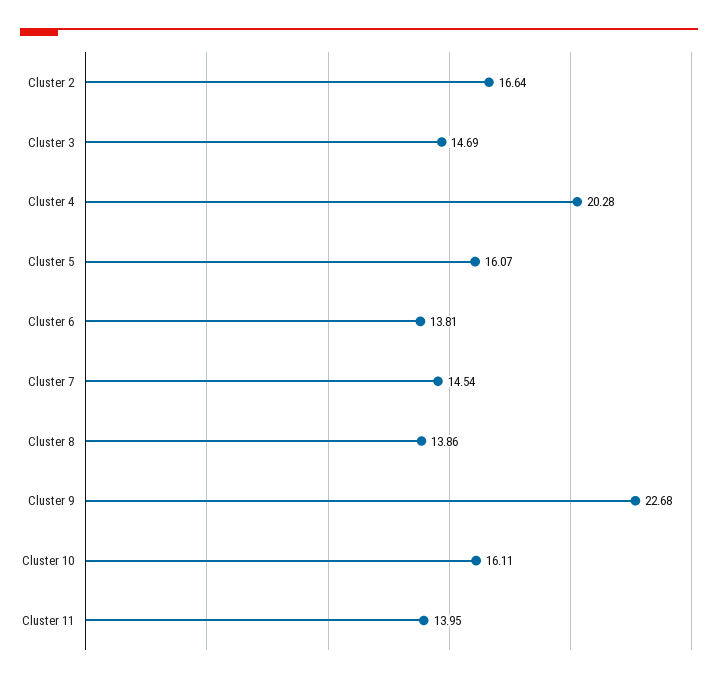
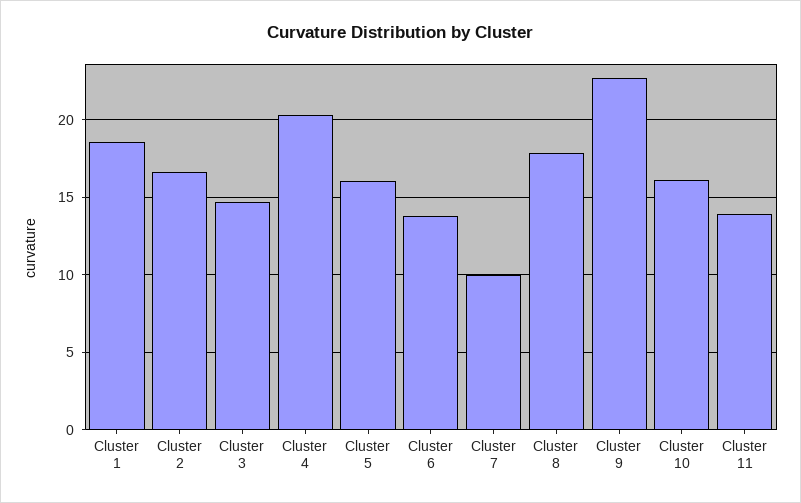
  {
    "Cluster 2": 16.64,
    "Cluster 3": 14.69,
    "Cluster 4": 20.28,
    "Cluster 5": 16.07,
    "Cluster 6": 13.81,
-   "Cluster 7": 14.54,
+   "Cluster 7": 10,
-   "Cluster 8": 13.86,
+   "Cluster 8": 18,
    "Cluster 9": 22.68,
    "Cluster 10": 16.11,
-   "Cluster 11": 13.95
+   "Cluster 11": 13.95,
+   "Cluster 1": 18.5
  }

